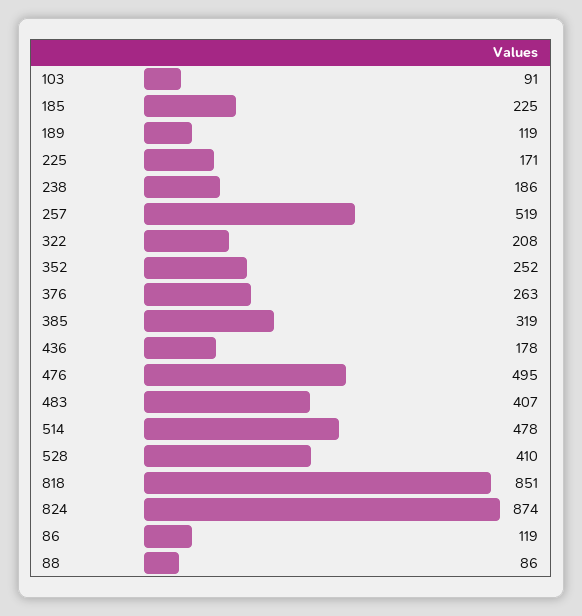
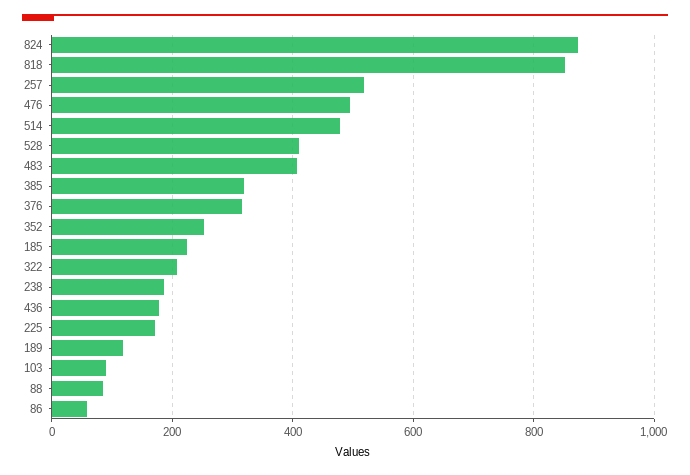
  {
    "103": 91,
    "185": 225,
    "189": 119,
    "225": 171,
    "238": 186,
    "257": 519,
    "322": 208,
    "352": 252,
-   "376": 263,
+   "376": 320,
    "385": 319,
    "436": 178,
    "476": 495,
    "483": 407,
    "514": 478,
    "528": 410,
    "818": 851,
    "824": 874,
-   "86": 119,
+   "86": 60,
    "88": 86
  }

